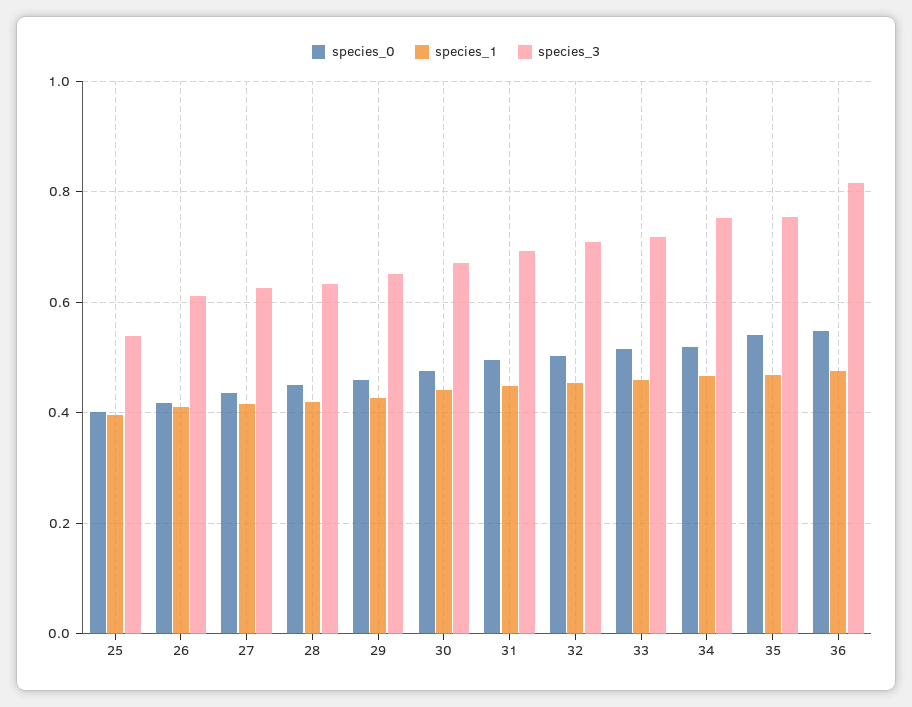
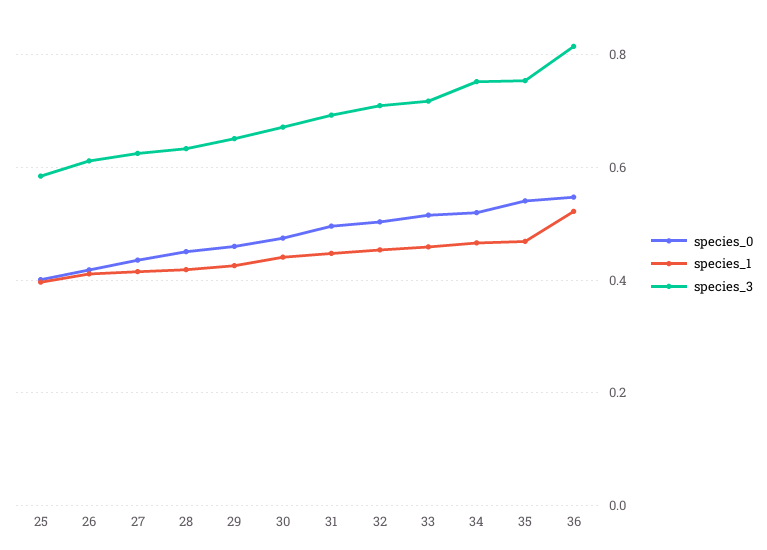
  {
    "species_0": {
      "25": 0.4,
      "26": 0.42,
      "27": 0.44,
      "28": 0.46,
      "29": 0.46,
      "30": 0.48,
      "31": 0.5,
      "32": 0.5,
      "33": 0.52,
      "34": 0.52,
      "35": 0.54,
      "36": 0.54
    },
    "species_1": {
      "25": 0.4,
      "26": 0.42,
      "27": 0.42,
      "28": 0.42,
      "29": 0.42,
      "30": 0.44,
      "31": 0.44,
      "32": 0.46,
      "33": 0.46,
      "34": 0.46,
      "35": 0.46,
-     "36": 0.48
+     "36": 0.52
    },
    "species_3": {
-     "25": 0.54,
+     "25": 0.58,
      "26": 0.62,
      "27": 0.62,
      "28": 0.64,
      "29": 0.66,
      "30": 0.68,
      "31": 0.7,
      "32": 0.7,
      "33": 0.72,
      "34": 0.76,
      "35": 0.76,
      "36": 0.82
    }
  }

